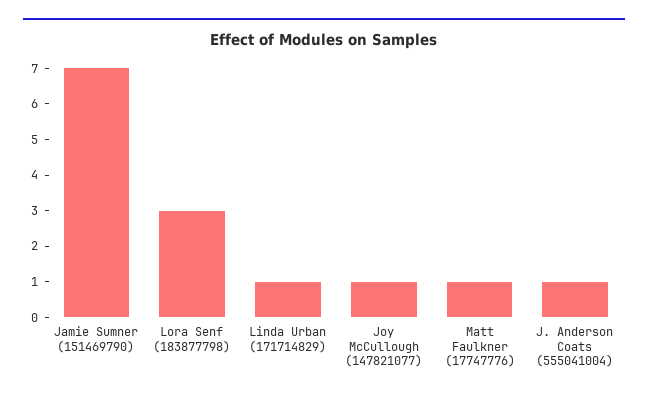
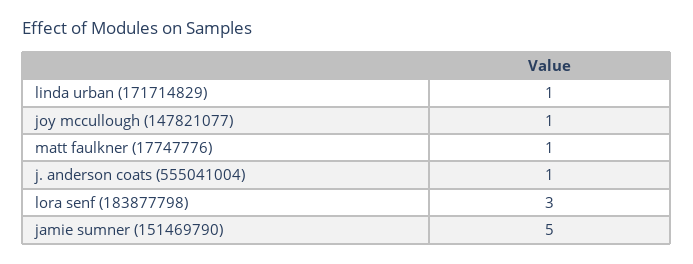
  {
-   "Jamie Sumner (151469790)": 7,
+   "Jamie Sumner (151469790)": 5,
    "Lora Senf (183877798)": 3,
    "Linda Urban (171714829)": 1,
    "Joy McCullough (147821077)": 1,
    "Matt Faulkner (17747776)": 1,
    "J. Anderson Coats (555041004)": 1
  }

